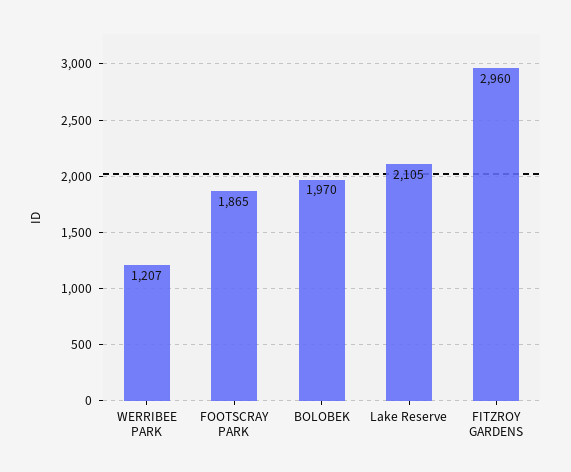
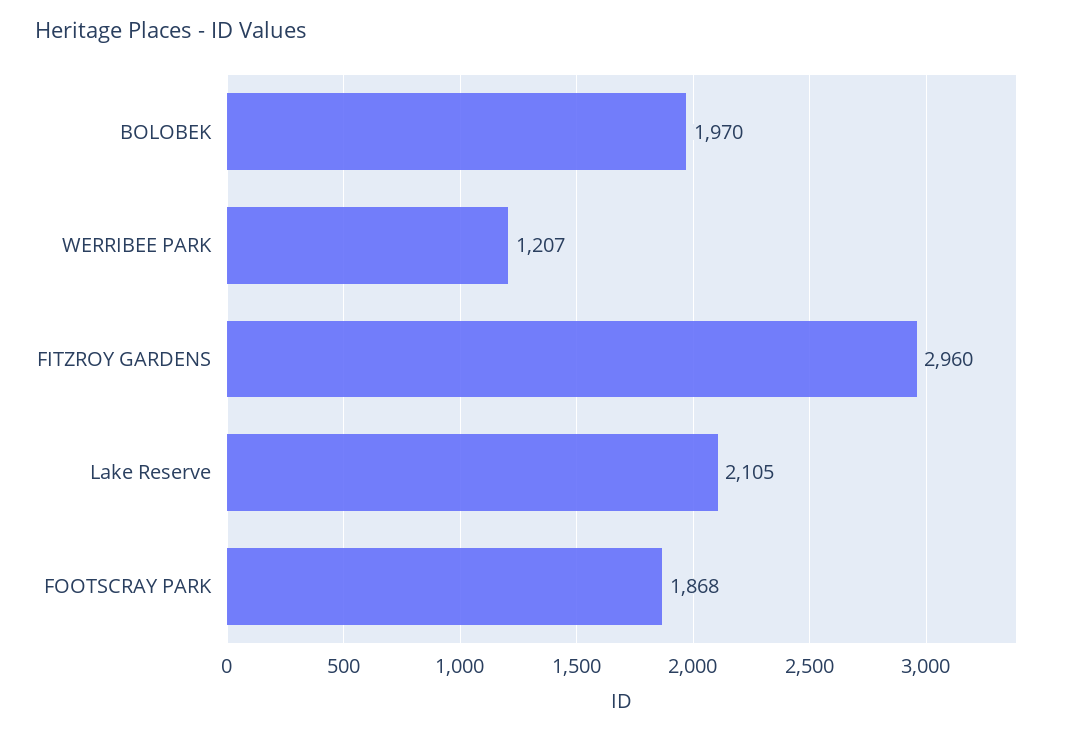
  {
    "WERRIBEE PARK": 1207,
-   "FOOTSCRAY PARK": 1865,
+   "FOOTSCRAY PARK": 1868,
    "BOLOBEK": 1970,
    "Lake Reserve": 2105,
    "FITZROY GARDENS": 2960
  }

